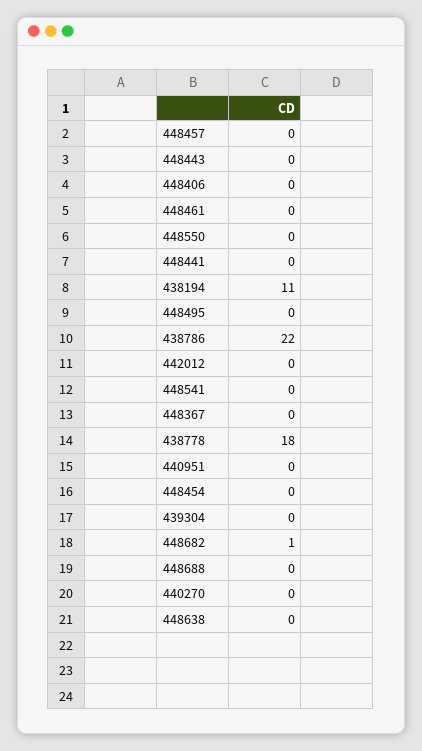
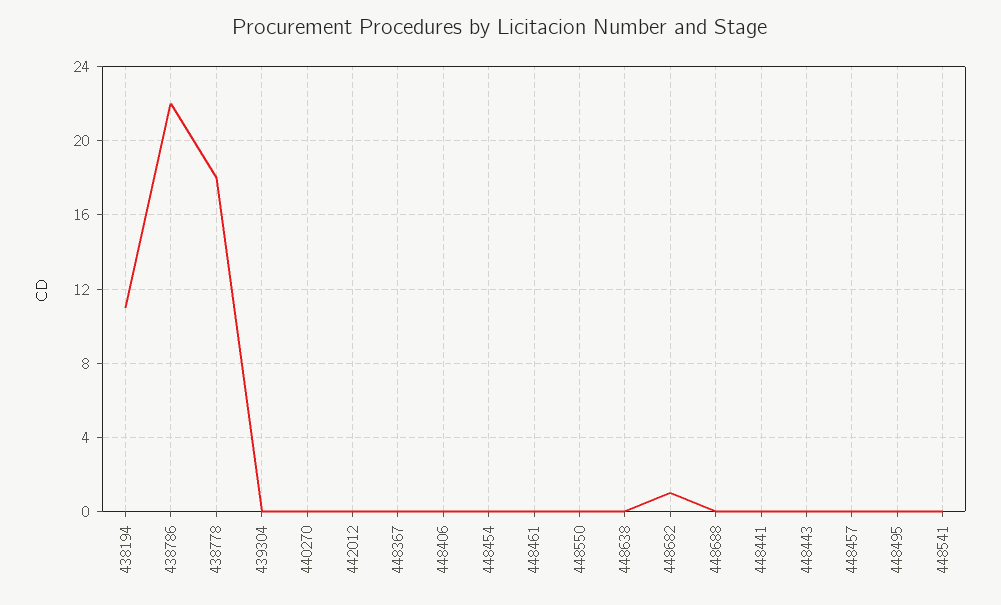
  {
    "448457": 0,
    "448443": 0,
    "448406": 0,
    "448461": 0,
    "448550": 0,
    "448441": 0,
    "438194": 11,
    "448495": 0,
    "438786": 22,
    "442012": 0,
    "448541": 0,
    "448367": 0,
    "438778": 18,
-   "440951": 0,
    "448454": 0,
    "439304": 0,
    "448682": 1,
    "448688": 0,
    "440270": 0,
    "448638": 0
  }

